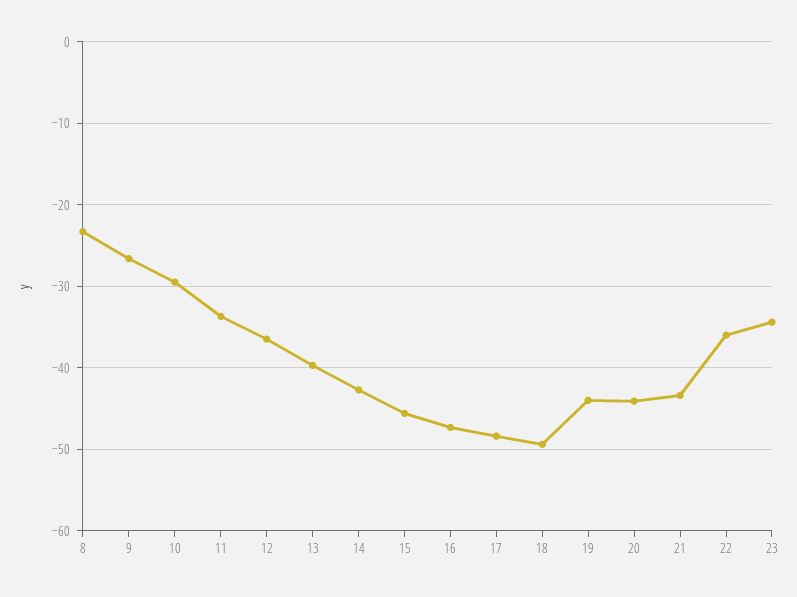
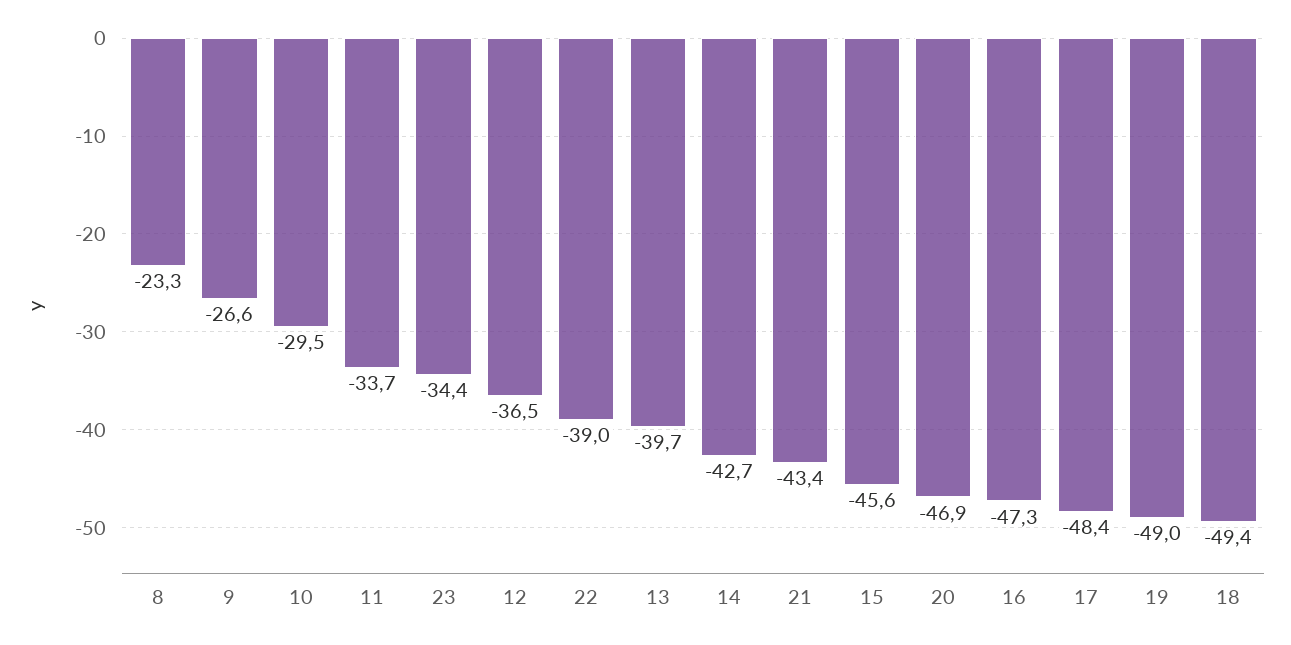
  {
    "8": -23.3,
    "9": -26.6,
    "10": -29.5,
    "11": -33.7,
    "12": -36.5,
    "13": -39.7,
    "14": -42.7,
    "15": -45.6,
    "16": -47.3,
    "17": -48.4,
    "18": -49.4,
-   "19": -44,
+   "19": -49,
-   "20": -44,
+   "20": -46.9,
    "21": -43.4,
-   "22": -36,
+   "22": -39,
    "23": -34.4
  }

